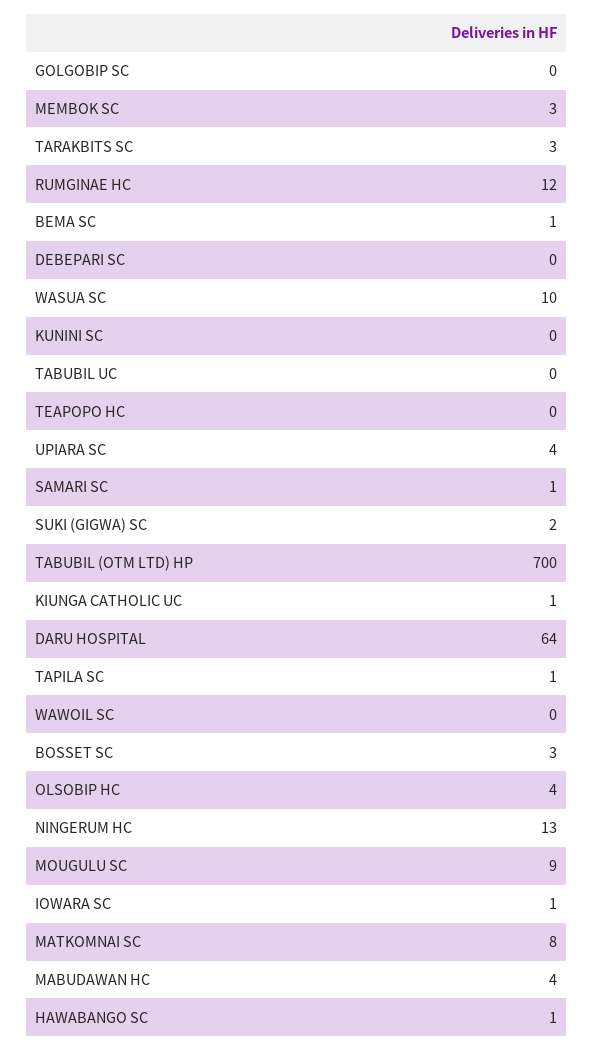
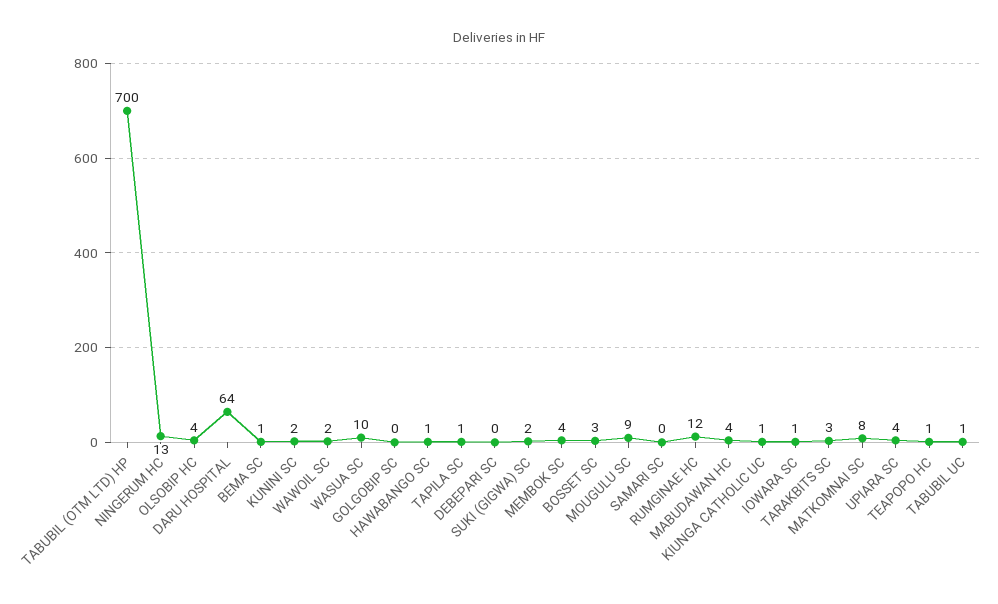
  {
    "GOLGOBIP SC": 0,
-   "MEMBOK SC": 3,
+   "MEMBOK SC": 4,
    "TARAKBITS SC": 3,
    "RUMGINAE HC": 12,
    "BEMA SC": 1,
    "DEBEPARI SC": 0,
    "WASUA SC": 10,
-   "KUNINI SC": 0,
+   "KUNINI SC": 2,
-   "TABUBIL UC": 0,
+   "TABUBIL UC": 1,
-   "TEAPOPO HC": 0,
+   "TEAPOPO HC": 1,
    "UPIARA SC": 4,
-   "SAMARI SC": 1,
+   "SAMARI SC": 0,
    "SUKI (GIGWA) SC": 2,
    "TABUBIL (OTM LTD) HP": 700,
    "KIUNGA CATHOLIC UC": 1,
    "DARU HOSPITAL": 64,
    "TAPILA SC": 1,
-   "WAWOIL SC": 0,
+   "WAWOIL SC": 2,
    "BOSSET SC": 3,
    "OLSOBIP HC": 4,
    "NINGERUM HC": 13,
    "MOUGULU SC": 9,
    "IOWARA SC": 1,
    "MATKOMNAI SC": 8,
    "MABUDAWAN HC": 4,
    "HAWABANGO SC": 1
  }

